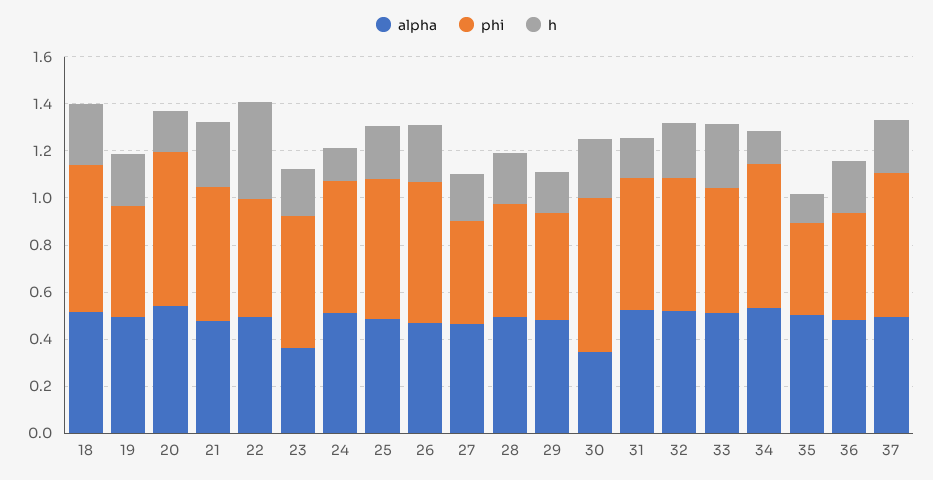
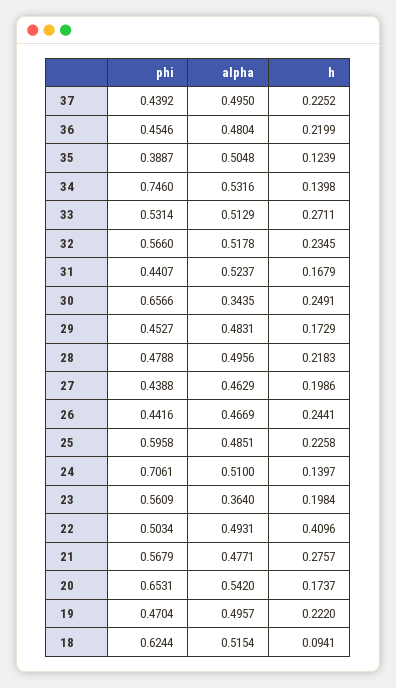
  {
    "alpha": {
      "18": 0.5154,
      "19": 0.4957,
      "20": 0.542,
      "21": 0.4771,
      "22": 0.4931,
      "23": 0.364,
      "24": 0.51,
      "25": 0.4851,
      "26": 0.4669,
      "27": 0.4629,
      "28": 0.4956,
      "29": 0.4831,
      "30": 0.3435,
      "31": 0.5237,
      "32": 0.5178,
      "33": 0.5129,
      "34": 0.5316,
      "35": 0.5048,
      "36": 0.4804,
      "37": 0.495
    },
    "phi": {
      "18": 0.6244,
      "19": 0.4704,
      "20": 0.6531,
      "21": 0.5679,
      "22": 0.5034,
      "23": 0.5609,
-     "24": 0.55,
+     "24": 0.7061,
      "25": 0.5958,
-     "26": 0.6,
+     "26": 0.4416,
      "27": 0.4388,
      "28": 0.4788,
      "29": 0.4527,
      "30": 0.6566,
-     "31": 0.55,
+     "31": 0.4407,
      "32": 0.566,
      "33": 0.5314,
-     "34": 0.6,
+     "34": 0.746,
      "35": 0.3887,
      "36": 0.4546,
-     "37": 0.6
+     "37": 0.4392
    },
    "h": {
-     "18": 0.25,
+     "18": 0.0941,
      "19": 0.222,
      "20": 0.1737,
      "21": 0.2757,
      "22": 0.4096,
      "23": 0.1984,
      "24": 0.1397,
      "25": 0.2258,
      "26": 0.2441,
      "27": 0.1986,
      "28": 0.2183,
      "29": 0.1729,
      "30": 0.2491,
      "31": 0.1679,
      "32": 0.2345,
      "33": 0.2711,
      "34": 0.1398,
      "35": 0.1239,
      "36": 0.2199,
      "37": 0.2252
    }
  }

